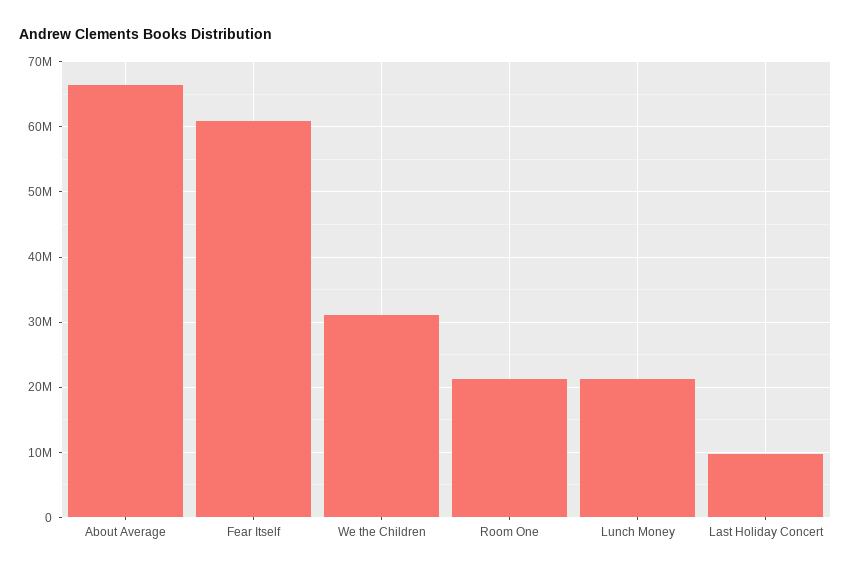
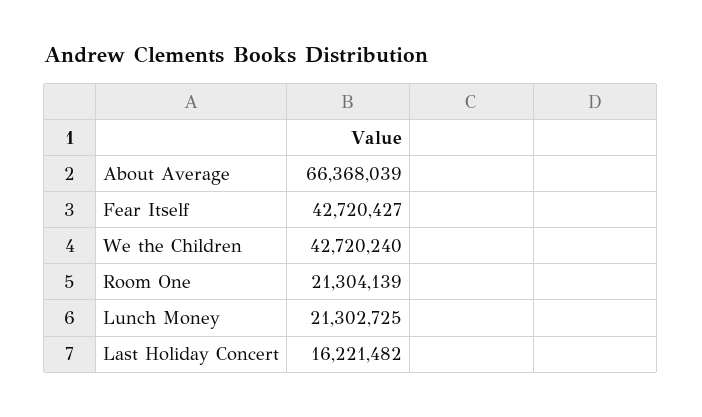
  {
    "About Average": 66368039,
-   "Fear Itself": 61000000,
+   "Fear Itself": 42720427,
-   "We the Children": 31000000,
+   "We the Children": 42720240,
    "Room One": 21304139,
    "Lunch Money": 21302725,
-   "Last Holiday Concert": 10000000
+   "Last Holiday Concert": 16221482
  }

